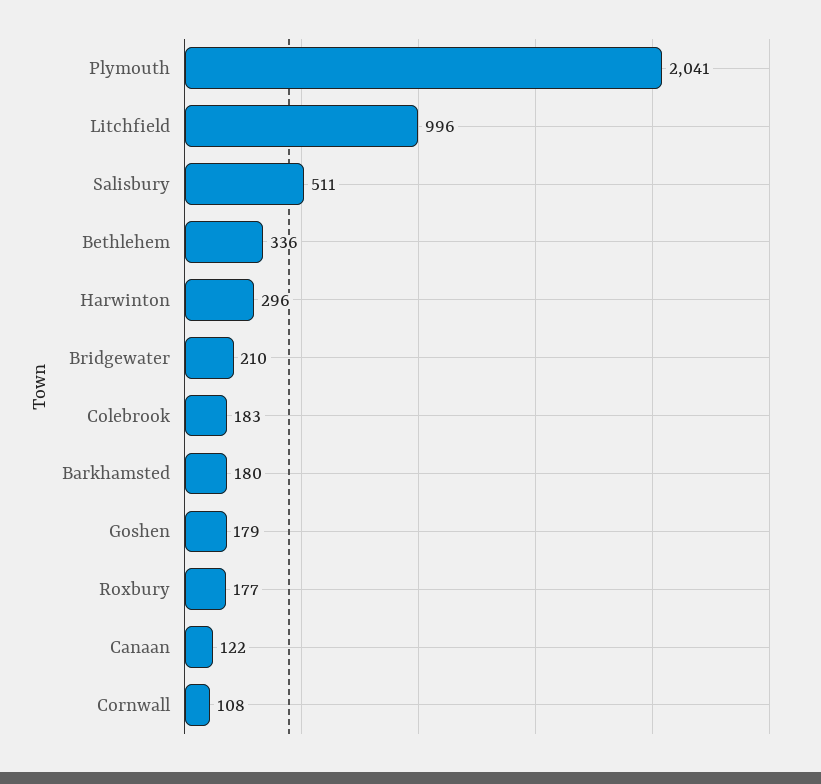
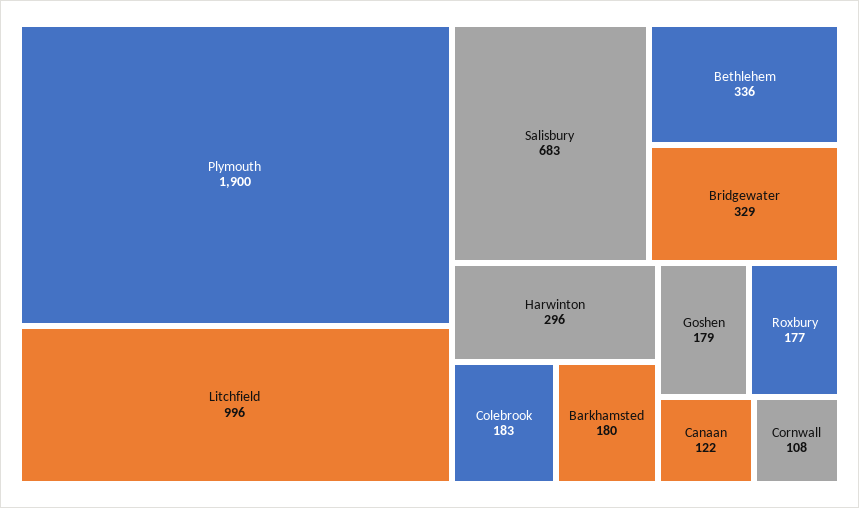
  {
-   "Plymouth": 2041,
+   "Plymouth": 1900,
    "Litchfield": 996,
-   "Salisbury": 511,
+   "Salisbury": 683,
    "Bethlehem": 336,
    "Harwinton": 296,
-   "Bridgewater": 210,
+   "Bridgewater": 329,
    "Colebrook": 183,
    "Barkhamsted": 180,
    "Goshen": 179,
    "Roxbury": 177,
    "Canaan": 122,
    "Cornwall": 108
  }

